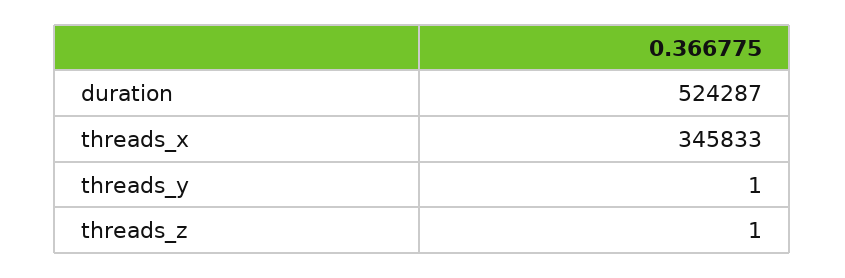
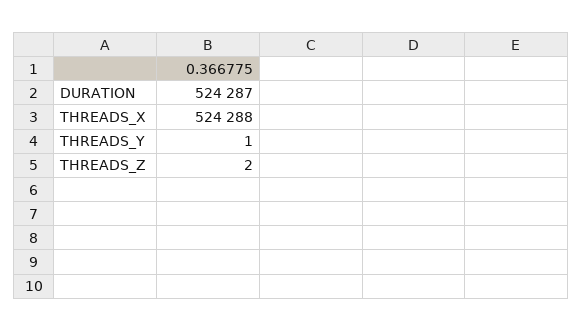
  {
    "duration": 524287,
-   "threads_x": 345833,
+   "threads_x": 524288,
    "threads_y": 1,
-   "threads_z": 1
+   "threads_z": 2
  }

